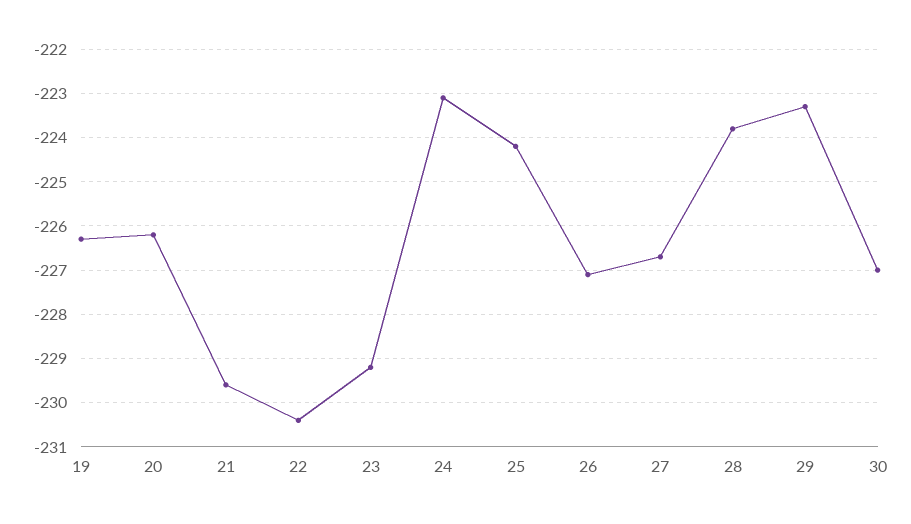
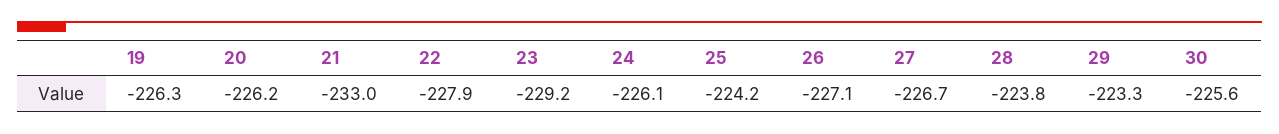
  {
    "19": -226.3,
    "20": -226.2,
-   "21": -229.5,
+   "21": -233,
-   "22": -230.5,
+   "22": -227.9,
    "23": -229.2,
-   "24": -223,
+   "24": -226.1,
    "25": -224.2,
    "26": -227.1,
    "27": -226.7,
    "28": -223.8,
    "29": -223.3,
-   "30": -227
+   "30": -225.6
  }

